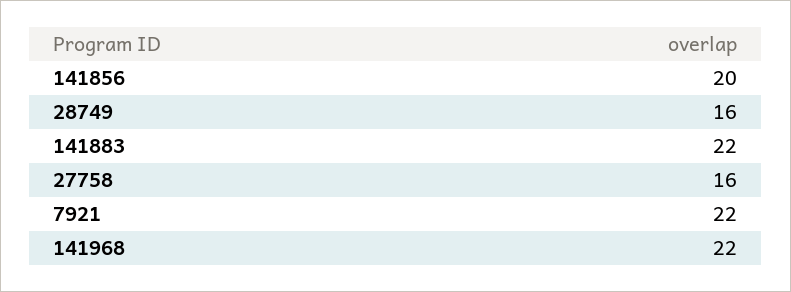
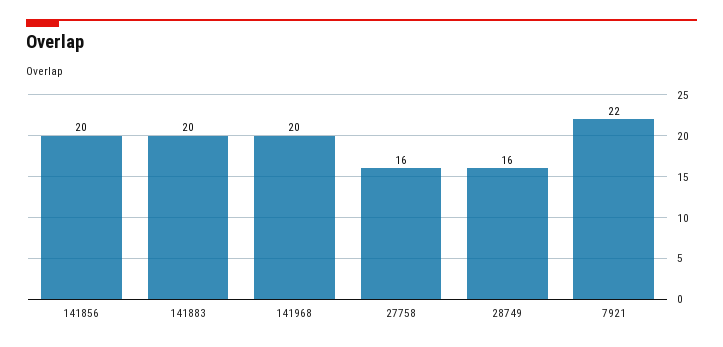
  {
    "141856": 20,
    "28749": 16,
-   "141883": 22,
+   "141883": 20,
    "27758": 16,
    "7921": 22,
-   "141968": 22
+   "141968": 20
  }

